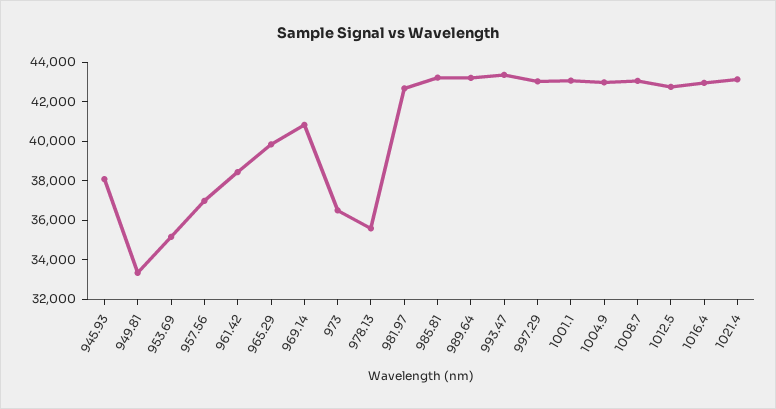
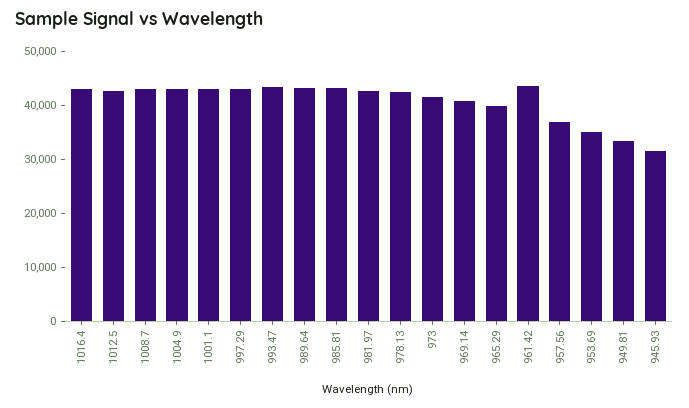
  {
-   "945.93": 38000,
+   "945.93": 32000,
    "949.81": 33500,
    "953.69": 35000,
    "957.56": 37000,
-   "961.42": 38500,
+   "961.42": 44000,
    "965.29": 40000,
    "969.14": 41000,
-   "973": 36500,
+   "973": 42000,
-   "978.13": 35500,
+   "978.13": 42000,
    "981.97": 42500,
    "985.81": 43000,
    "989.64": 43000,
    "993.47": 43500,
    "997.29": 43000,
    "1001.1": 43000,
    "1004.9": 43000,
    "1008.7": 43000,
    "1012.5": 42500,
-   "1016.4": 43000,
+   "1016.4": 43000
-   "1021.4": 43000
  }

